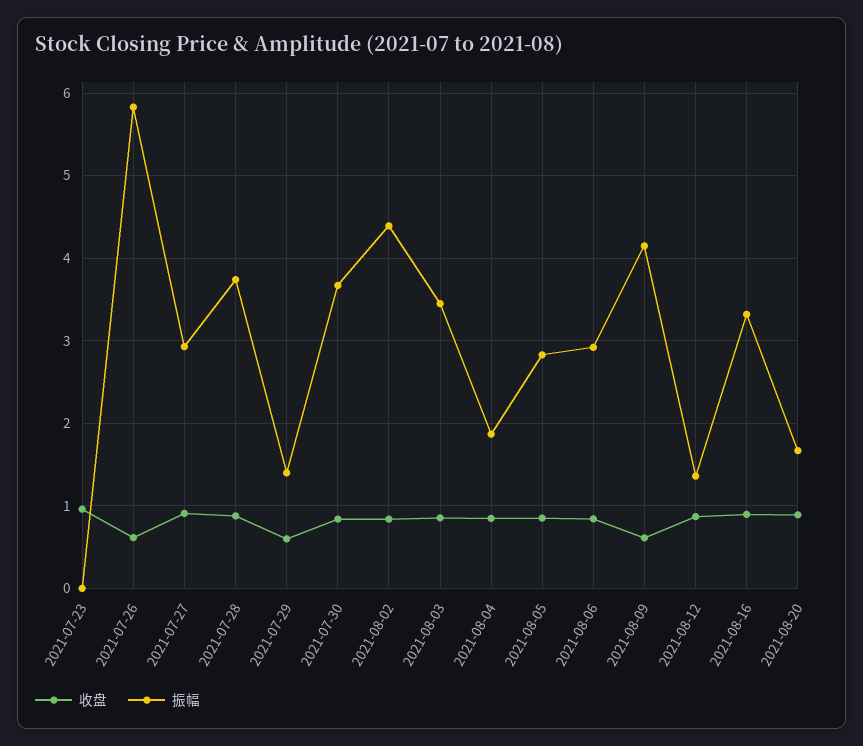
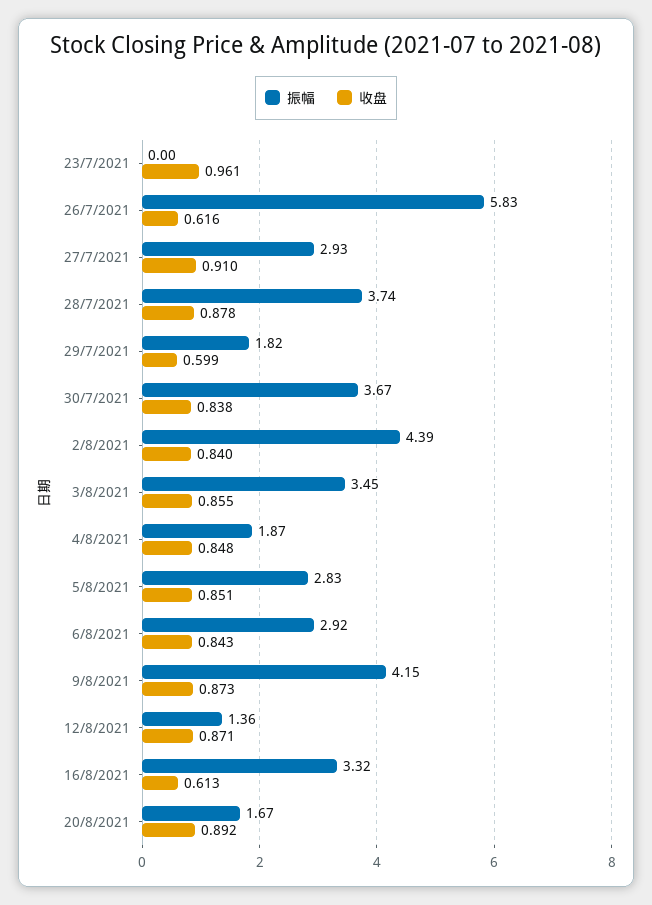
  {
    "收盘": {
      "2021-07-23": 0.961,
      "2021-07-26": 0.616,
      "2021-07-27": 0.91,
      "2021-07-28": 0.878,
      "2021-07-29": 0.599,
      "2021-07-30": 0.838,
      "2021-08-02": 0.84,
      "2021-08-03": 0.855,
      "2021-08-04": 0.848,
      "2021-08-05": 0.851,
      "2021-08-06": 0.843,
-     "2021-08-09": 0.6,
+     "2021-08-09": 0.873,
      "2021-08-12": 0.871,
-     "2021-08-16": 0.9,
+     "2021-08-16": 0.613,
      "2021-08-20": 0.892
    },
    "振幅": {
      "2021-07-23": 0,
      "2021-07-26": 5.83,
      "2021-07-27": 2.93,
      "2021-07-28": 3.74,
-     "2021-07-29": 1.4,
+     "2021-07-29": 1.82,
      "2021-07-30": 3.67,
      "2021-08-02": 4.39,
      "2021-08-03": 3.45,
      "2021-08-04": 1.87,
      "2021-08-05": 2.83,
      "2021-08-06": 2.92,
      "2021-08-09": 4.15,
      "2021-08-12": 1.36,
      "2021-08-16": 3.32,
      "2021-08-20": 1.67
    }
  }

